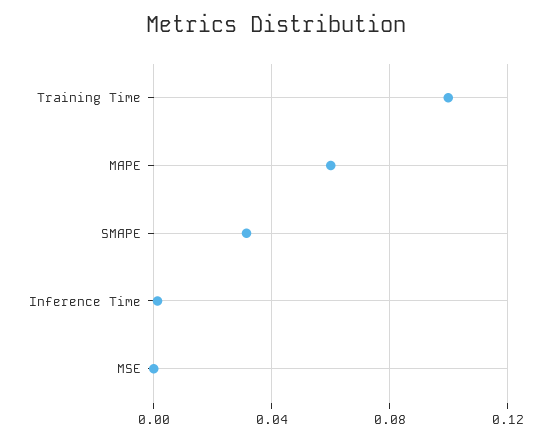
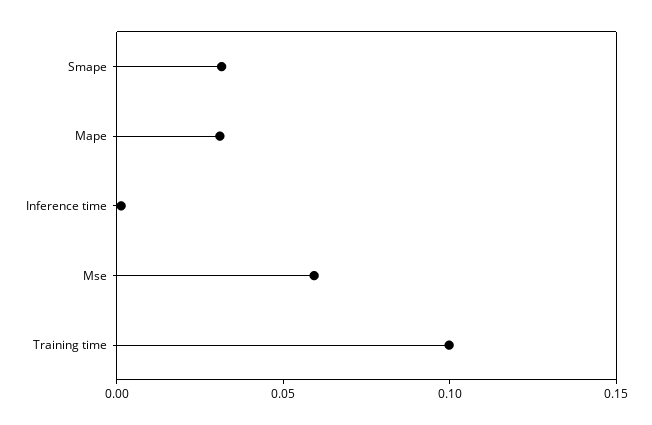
  {
    "Training Time": 0.1,
-   "MAPE": 0.06,
+   "MAPE": 0.03,
    "SMAPE": 0.03,
    "Inference Time": 0,
-   "MSE": 0
+   "MSE": 0.06
  }

